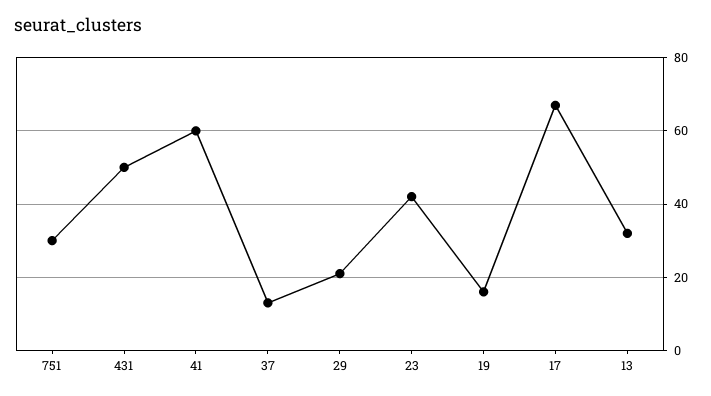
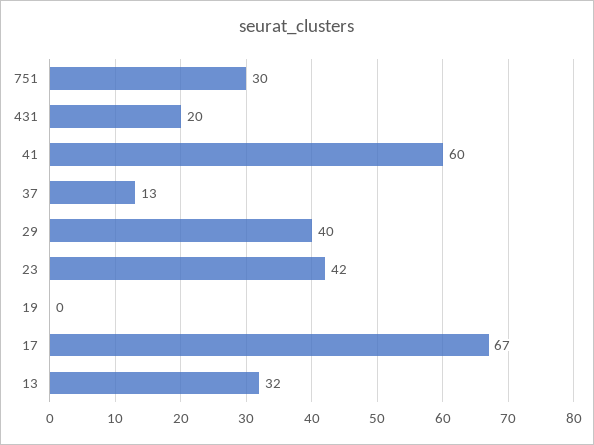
  {
    "751": 30,
-   "431": 50,
+   "431": 20,
    "41": 60,
    "37": 13,
-   "29": 20,
+   "29": 40,
    "23": 42,
-   "19": 15,
+   "19": 0,
    "17": 67,
    "13": 32
  }

